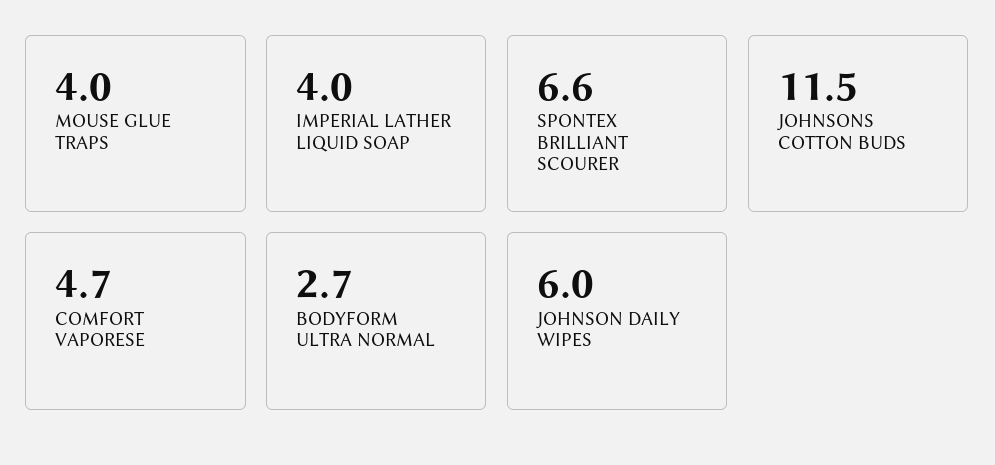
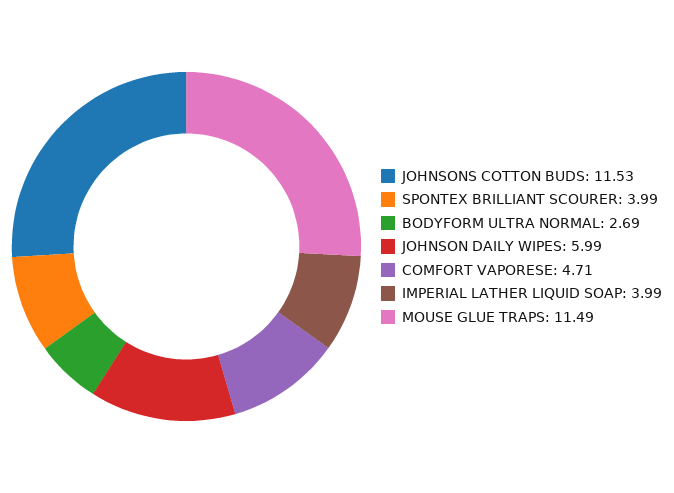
  {
-   "MOUSE GLUE TRAPS": 4,
+   "MOUSE GLUE TRAPS": 11.49,
    "IMPERIAL LATHER LIQUID SOAP": 3.99,
-   "SPONTEX BRILLIANT SCOURER": 6.6,
+   "SPONTEX BRILLIANT SCOURER": 3.99,
    "JOHNSONS COTTON BUDS": 11.53,
    "COMFORT VAPORESE": 4.71,
    "BODYFORM ULTRA NORMAL": 2.69,
    "JOHNSON DAILY WIPES": 5.99
  }

